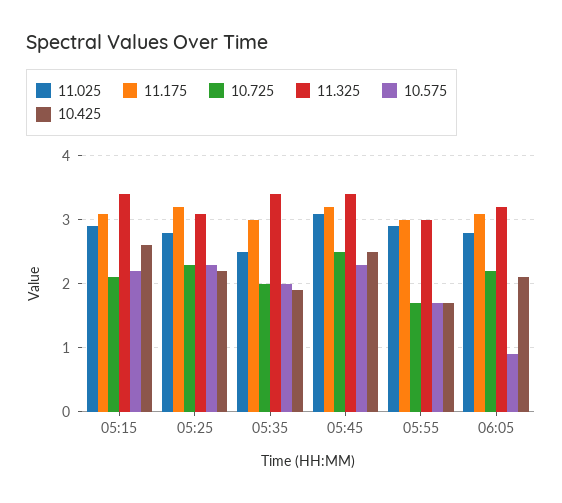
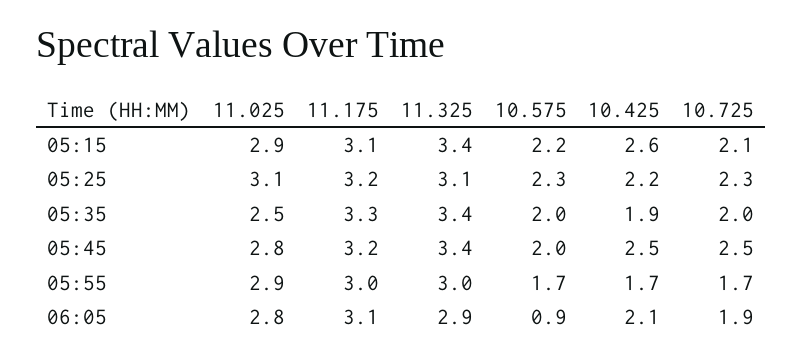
  {
    "11.025": {
      "05:15": 2.9,
-     "05:25": 2.8,
+     "05:25": 3.1,
      "05:35": 2.5,
-     "05:45": 3.1,
+     "05:45": 2.8,
      "05:55": 2.9,
      "06:05": 2.8
    },
    "11.175": {
      "05:15": 3.1,
      "05:25": 3.2,
-     "05:35": 3,
+     "05:35": 3.3,
      "05:45": 3.2,
      "05:55": 3,
      "06:05": 3.1
    },
    "10.725": {
      "05:15": 2.1,
      "05:25": 2.3,
      "05:35": 2,
      "05:45": 2.5,
      "05:55": 1.7,
-     "06:05": 2.2
+     "06:05": 1.9
    },
    "11.325": {
      "05:15": 3.4,
      "05:25": 3.1,
      "05:35": 3.4,
      "05:45": 3.4,
      "05:55": 3,
-     "06:05": 3.2
+     "06:05": 2.9
    },
    "10.575": {
      "05:15": 2.2,
      "05:25": 2.3,
      "05:35": 2,
-     "05:45": 2.3,
+     "05:45": 2,
      "05:55": 1.7,
      "06:05": 0.9
    },
    "10.425": {
      "05:15": 2.6,
      "05:25": 2.2,
      "05:35": 1.9,
      "05:45": 2.5,
      "05:55": 1.7,
      "06:05": 2.1
    }
  }

